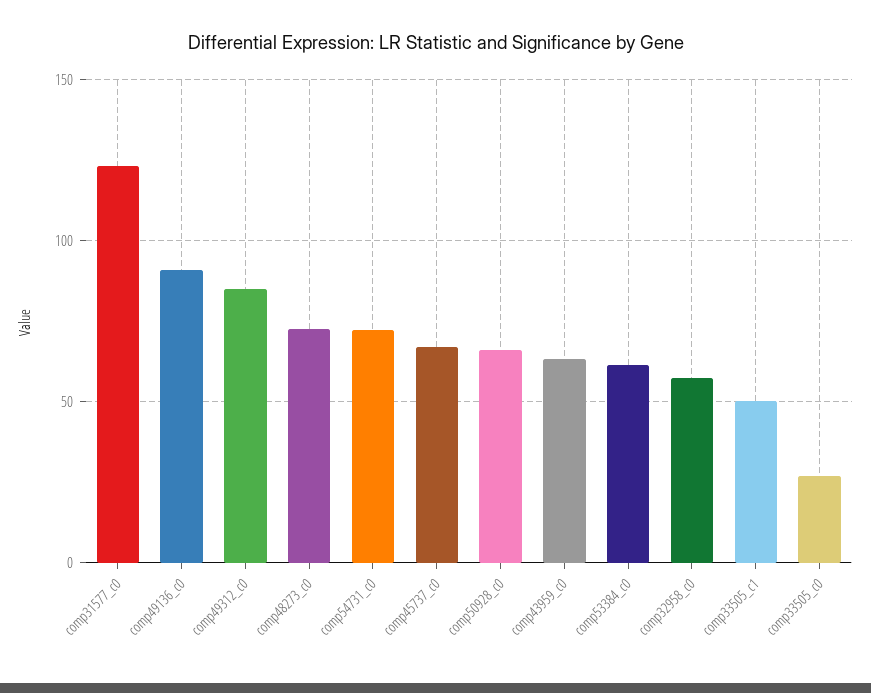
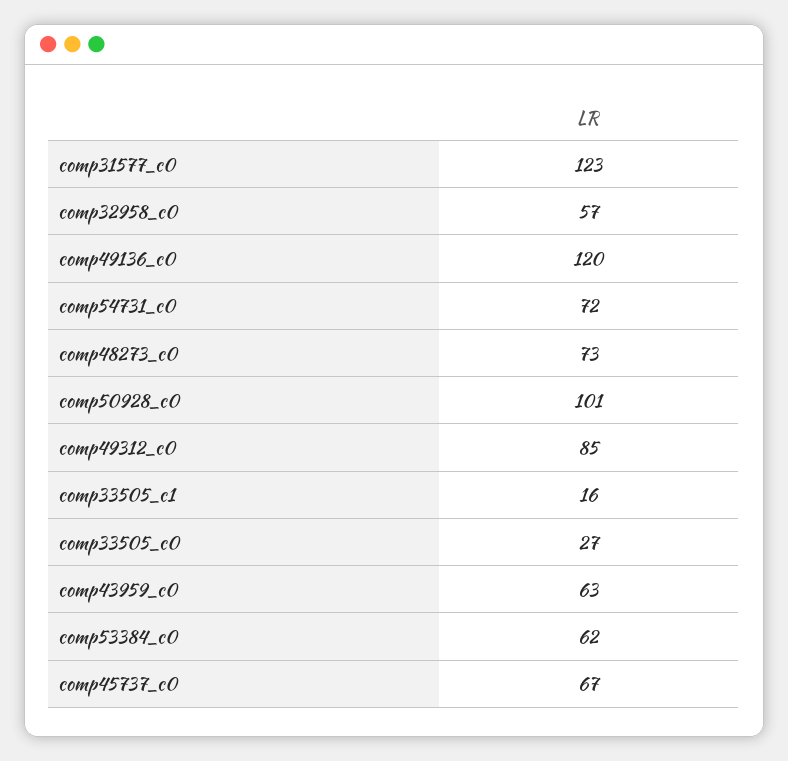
  {
    "comp31577_c0": 123,
-   "comp49136_c0": 90,
+   "comp49136_c0": 120,
    "comp49312_c0": 85,
    "comp48273_c0": 73,
    "comp54731_c0": 72,
    "comp45737_c0": 67,
-   "comp50928_c0": 65,
+   "comp50928_c0": 101,
    "comp43959_c0": 63,
    "comp53384_c0": 62,
    "comp32958_c0": 57,
-   "comp33505_c1": 50,
+   "comp33505_c1": 16,
    "comp33505_c0": 27
  }

